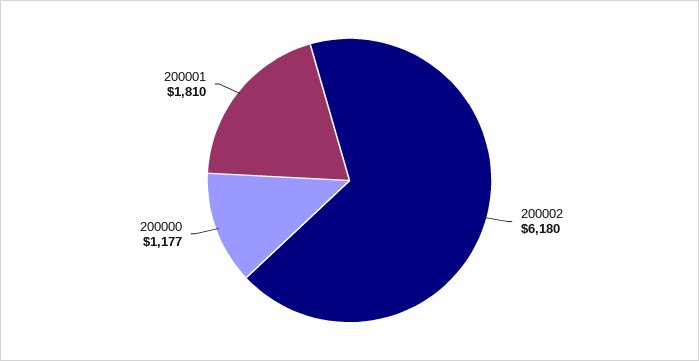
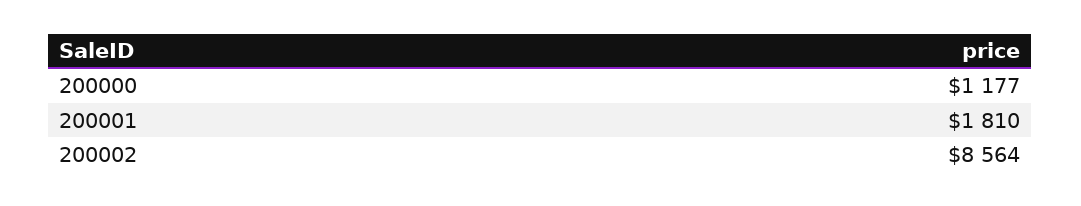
  {
-   "200002": 6180,
+   "200002": 8564,
    "200000": 1177,
    "200001": 1810
  }

